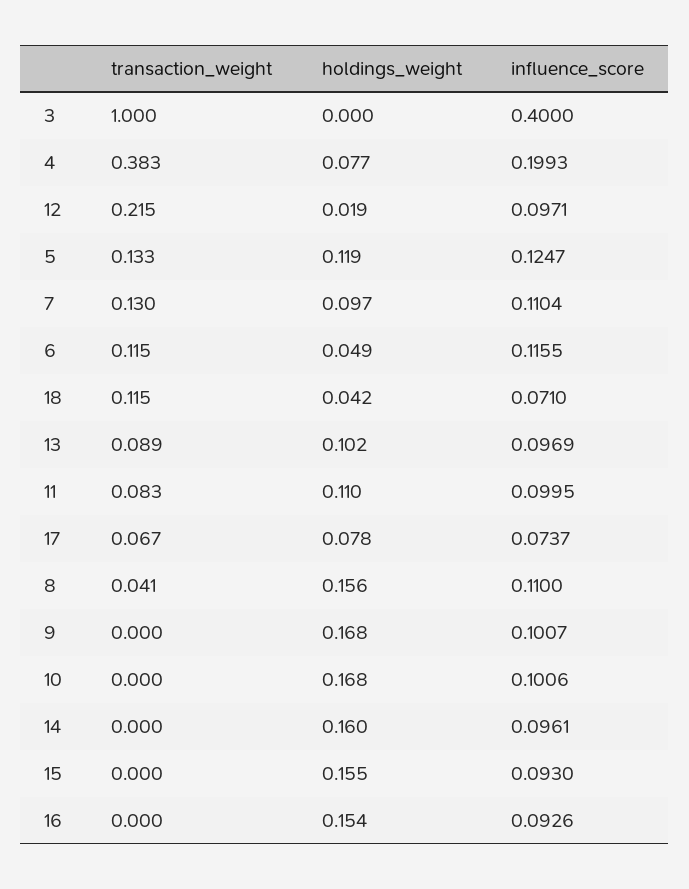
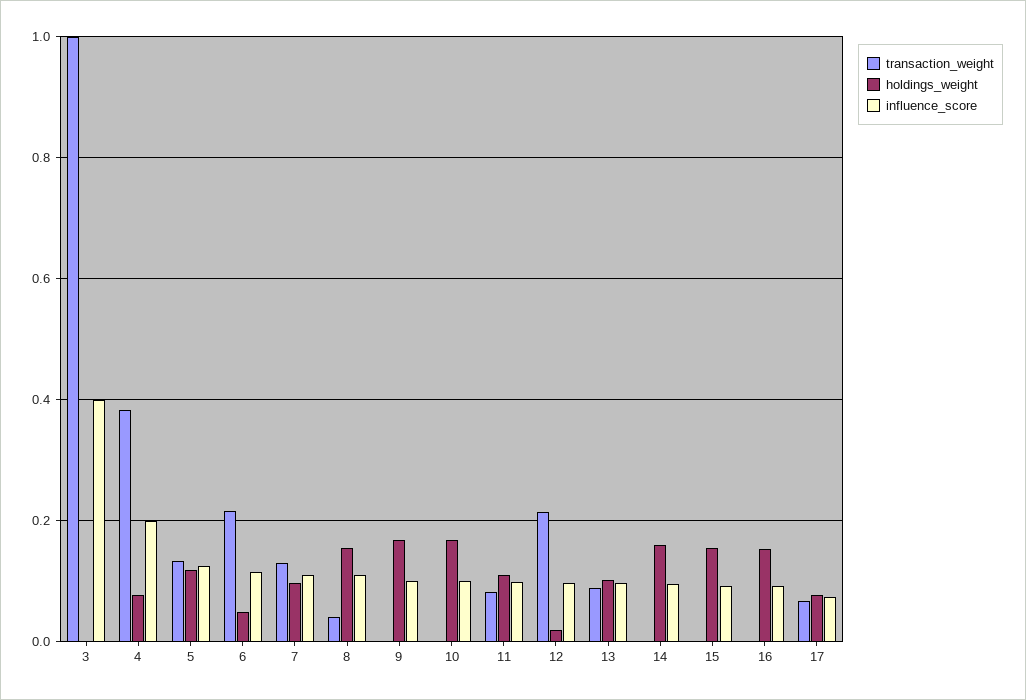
  {
    "transaction_weight": {
      "3": 1,
      "4": 0.383,
      "12": 0.215,
      "5": 0.133,
      "7": 0.13,
-     "6": 0.115,
+     "6": 0.22,
-     "18": 0.115,
      "13": 0.089,
      "11": 0.083,
      "17": 0.067,
      "8": 0.041,
      "9": 0,
      "10": 0,
      "14": 0,
      "15": 0,
      "16": 0
    },
    "holdings_weight": {
      "3": 0,
      "4": 0.077,
      "12": 0.019,
      "5": 0.119,
      "7": 0.097,
      "6": 0.049,
-     "18": 0.042,
      "13": 0.102,
      "11": 0.11,
      "17": 0.078,
      "8": 0.156,
      "9": 0.168,
      "10": 0.168,
      "14": 0.16,
      "15": 0.155,
      "16": 0.154
    },
    "influence_score": {
      "3": 0.4,
      "4": 0.1993,
      "12": 0.0971,
      "5": 0.1247,
      "7": 0.1104,
      "6": 0.1155,
-     "18": 0.071,
      "13": 0.0969,
      "11": 0.0995,
      "17": 0.0737,
      "8": 0.11,
      "9": 0.1007,
      "10": 0.1006,
      "14": 0.0961,
      "15": 0.093,
      "16": 0.0926
    }
  }

